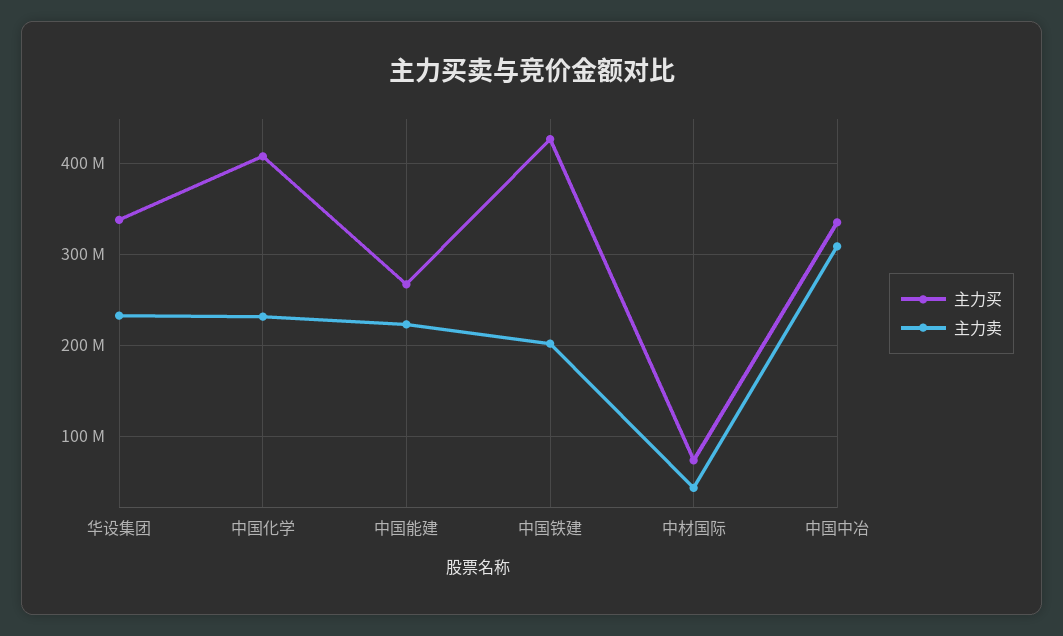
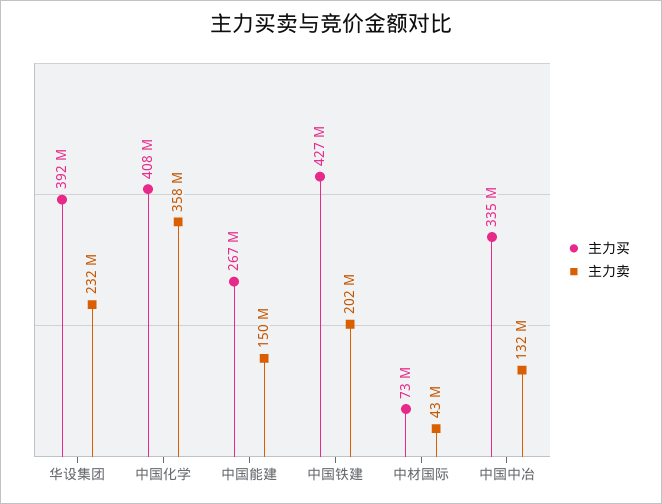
  {
    "主力买": {
-     "华设集团": 340000000,
+     "华设集团": 392000000,
      "中国化学": 408000000,
      "中国能建": 267000000,
      "中国铁建": 427000000,
      "中材国际": 73000000,
      "中国中冶": 335000000
    },
    "主力卖": {
      "华设集团": 232000000,
-     "中国化学": 230000000,
+     "中国化学": 358000000,
-     "中国能建": 220000000,
+     "中国能建": 150000000,
      "中国铁建": 202000000,
      "中材国际": 43000000,
-     "中国中冶": 310000000
+     "中国中冶": 132000000
    }
  }

